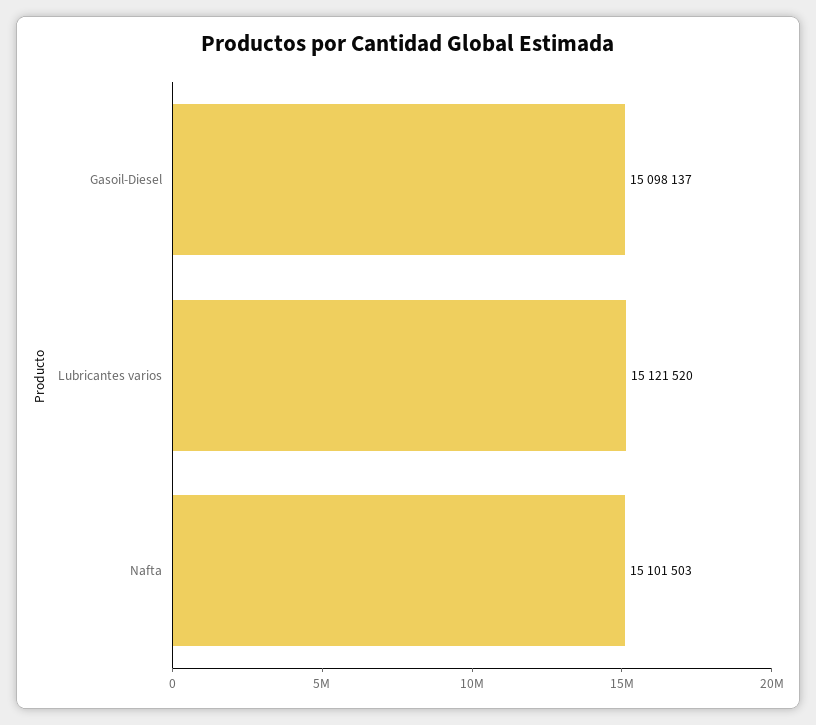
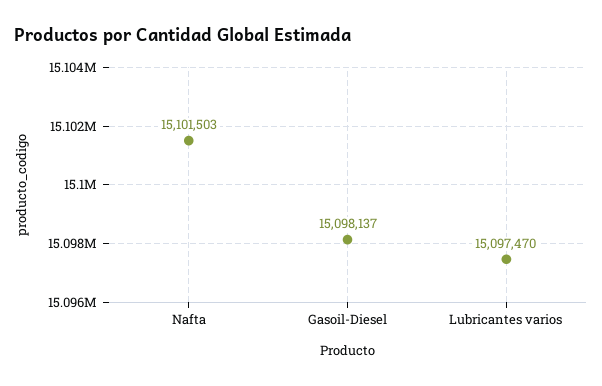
  {
    "Gasoil-Diesel": 15098137,
-   "Lubricantes varios": 15121520,
+   "Lubricantes varios": 15097470,
    "Nafta": 15101503
  }

